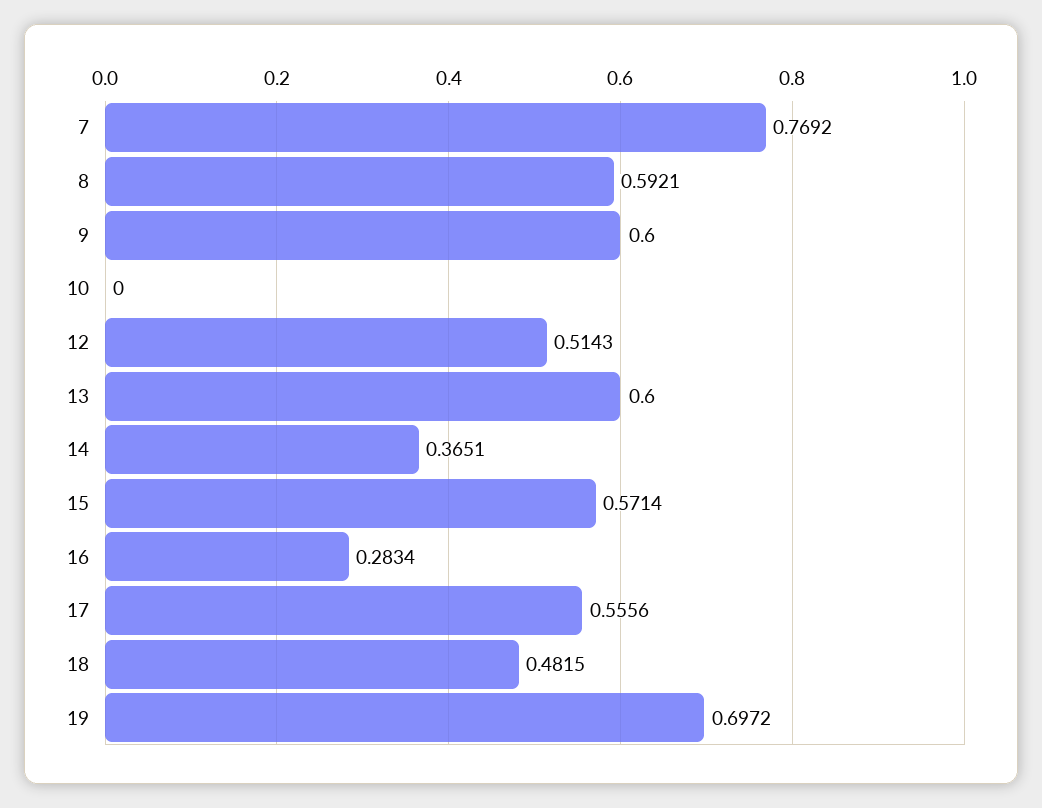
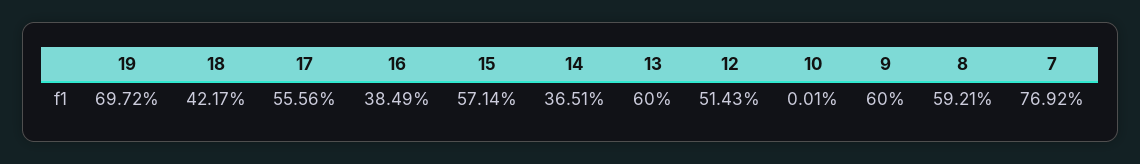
  {
    "7": 0.7692,
    "8": 0.5921,
    "9": 0.6,
-   "10": 0,
+   "10": 0.0001,
    "12": 0.5143,
    "13": 0.6,
    "14": 0.3651,
    "15": 0.5714,
-   "16": 0.2834,
+   "16": 0.3849,
    "17": 0.5556,
-   "18": 0.4815,
+   "18": 0.4217,
    "19": 0.6972
  }

